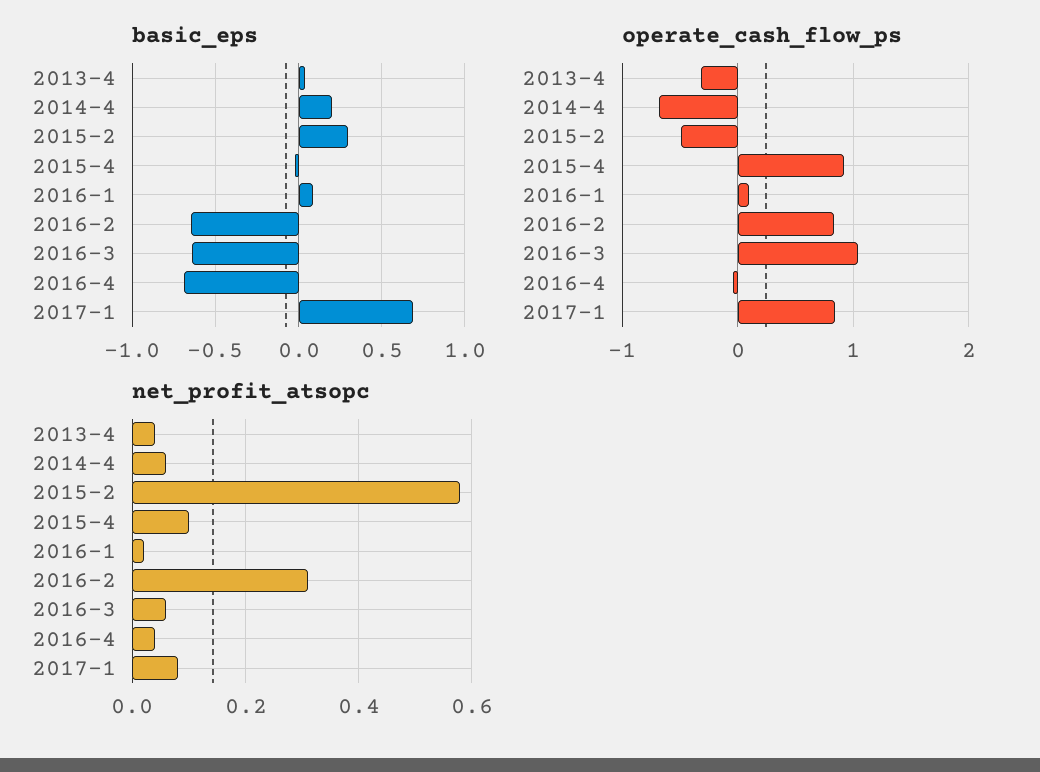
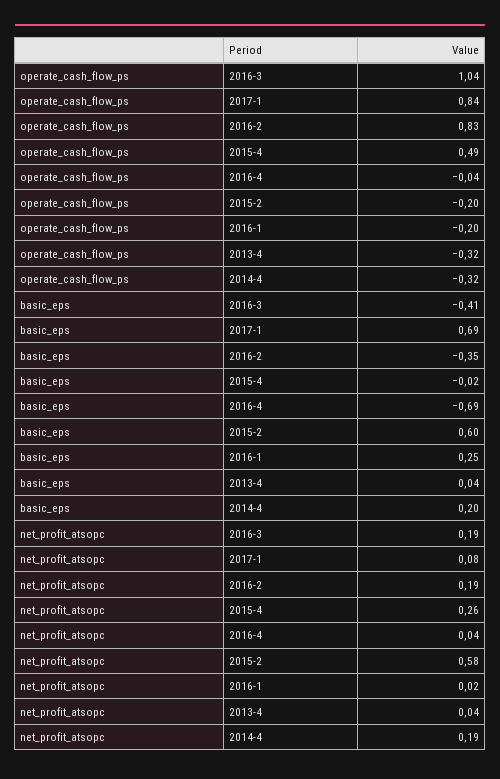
  {
    "basic_eps": {
      "2013-4": 0.04,
      "2014-4": 0.2,
-     "2015-2": 0.3,
+     "2015-2": 0.6,
      "2015-4": -0.02,
-     "2016-1": 0.1,
+     "2016-1": 0.25,
-     "2016-2": -0.65,
+     "2016-2": -0.35,
-     "2016-3": -0.65,
+     "2016-3": -0.41,
      "2016-4": -0.69,
      "2017-1": 0.69
    },
    "operate_cash_flow_ps": {
      "2013-4": -0.32,
-     "2014-4": -0.7,
+     "2014-4": -0.32,
-     "2015-2": -0.5,
+     "2015-2": -0.2,
-     "2015-4": 0.9,
+     "2015-4": 0.49,
-     "2016-1": 0.1,
+     "2016-1": -0.2,
      "2016-2": 0.83,
      "2016-3": 1.04,
      "2016-4": -0.04,
      "2017-1": 0.84
    },
    "net_profit_atsopc": {
      "2013-4": 0.04,
-     "2014-4": 0.05,
+     "2014-4": 0.19,
      "2015-2": 0.58,
-     "2015-4": 0.1,
+     "2015-4": 0.26,
      "2016-1": 0.02,
-     "2016-2": 0.3,
+     "2016-2": 0.19,
-     "2016-3": 0.05,
+     "2016-3": 0.19,
      "2016-4": 0.04,
      "2017-1": 0.08
    }
  }

